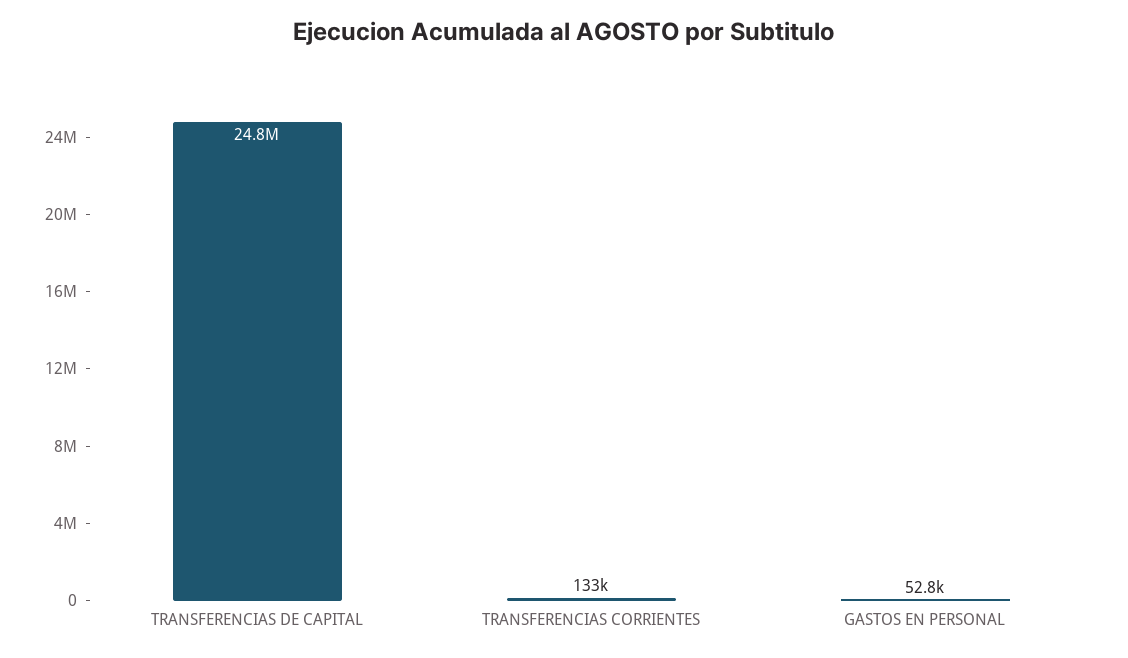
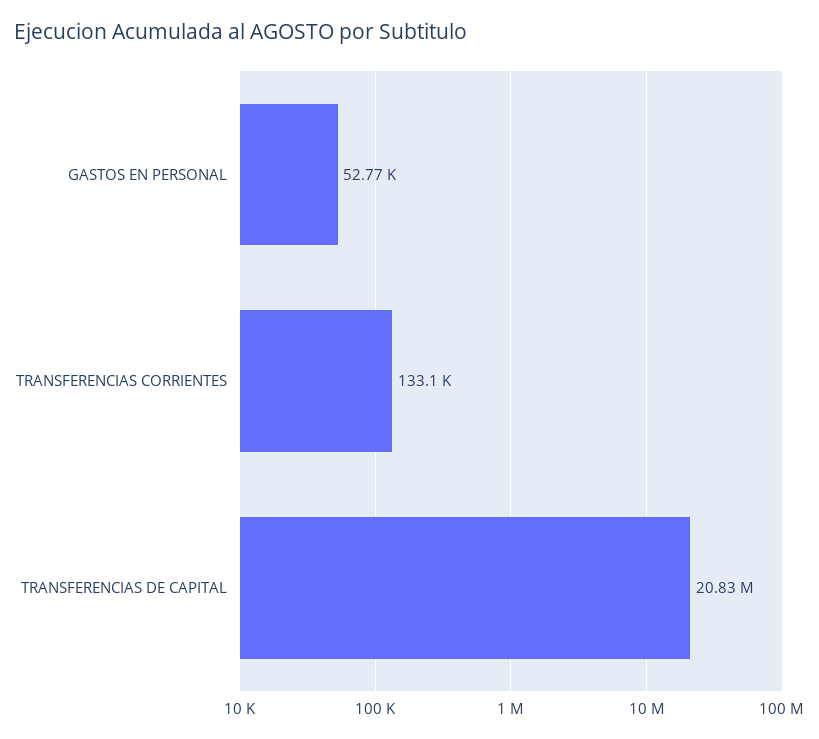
  {
-   "TRANSFERENCIAS DE CAPITAL": 24800000,
+   "TRANSFERENCIAS DE CAPITAL": 20830000,
    "TRANSFERENCIAS CORRIENTES": 133100,
    "GASTOS EN PERSONAL": 52770
  }

